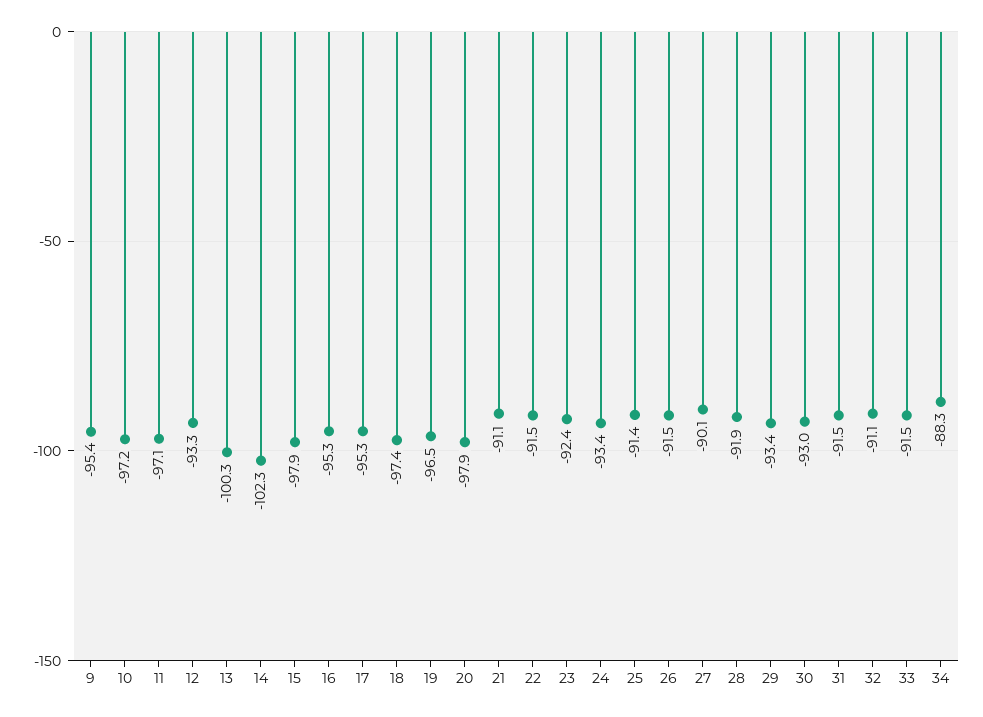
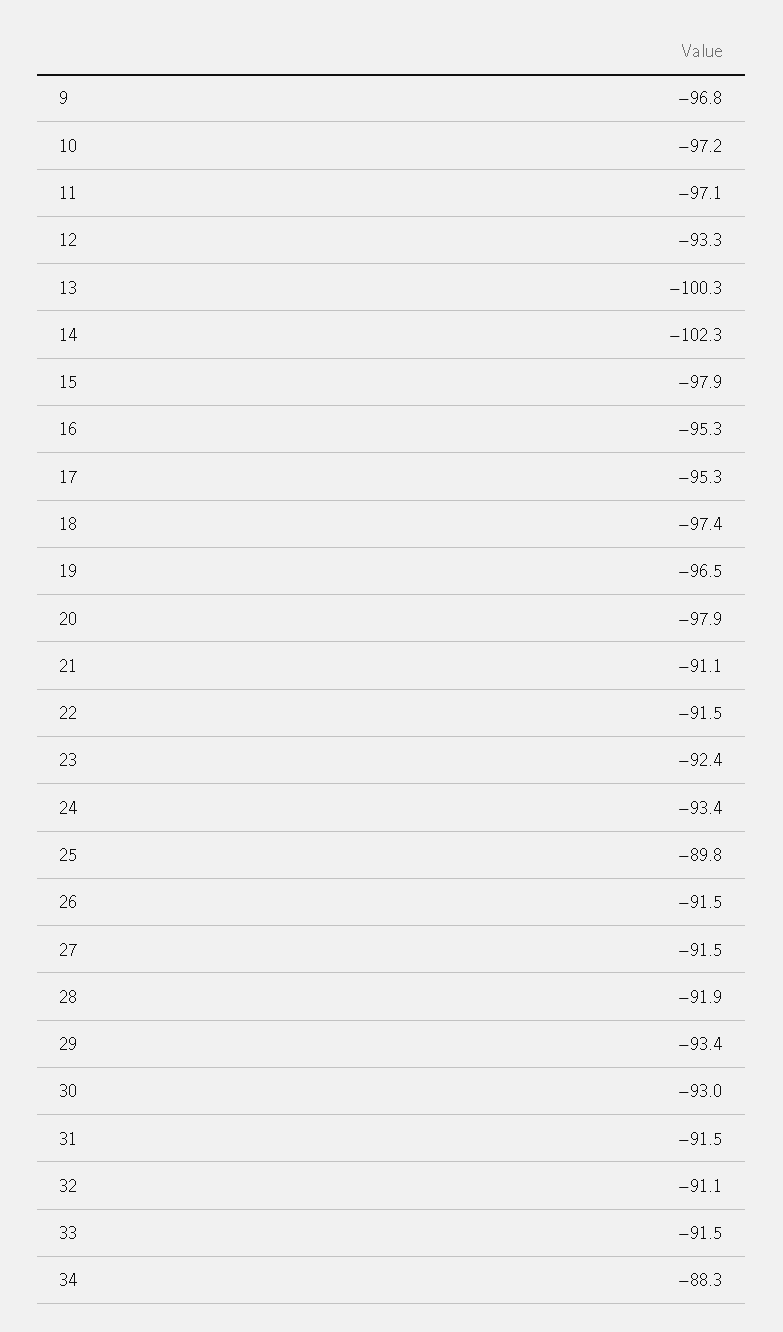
  {
-   "9": -95.4,
+   "9": -96.8,
    "10": -97.2,
    "11": -97.1,
    "12": -93.3,
    "13": -100.3,
    "14": -102.3,
    "15": -97.9,
    "16": -95.3,
    "17": -95.3,
    "18": -97.4,
    "19": -96.5,
    "20": -97.9,
    "21": -91.1,
    "22": -91.5,
    "23": -92.4,
    "24": -93.4,
-   "25": -91.4,
+   "25": -89.8,
    "26": -91.5,
-   "27": -90.1,
+   "27": -91.5,
    "28": -91.9,
    "29": -93.4,
    "30": -93,
    "31": -91.5,
    "32": -91.1,
    "33": -91.5,
    "34": -88.3
  }

